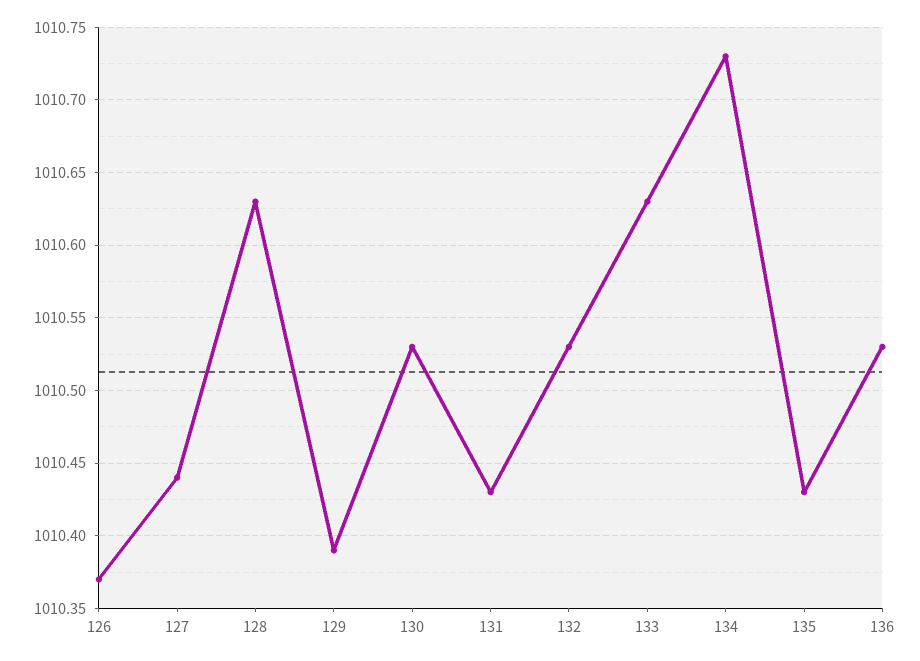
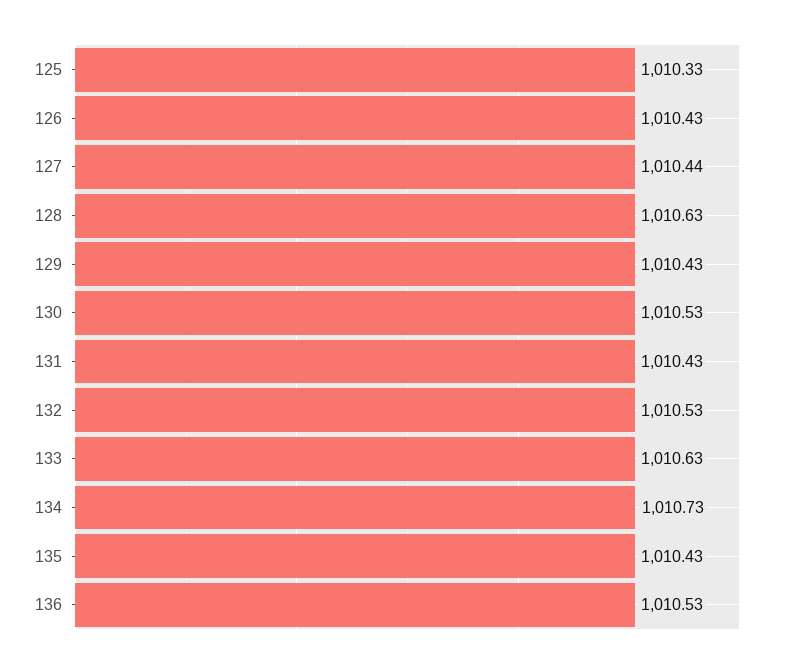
  {
-   "126": 1010.37,
+   "126": 1010.43,
    "127": 1010.44,
    "128": 1010.63,
-   "129": 1010.39,
+   "129": 1010.43,
    "130": 1010.53,
    "131": 1010.43,
    "132": 1010.53,
    "133": 1010.63,
    "134": 1010.73,
    "135": 1010.43,
-   "136": 1010.53
+   "136": 1010.53,
+   "125": 1010.33
  }

